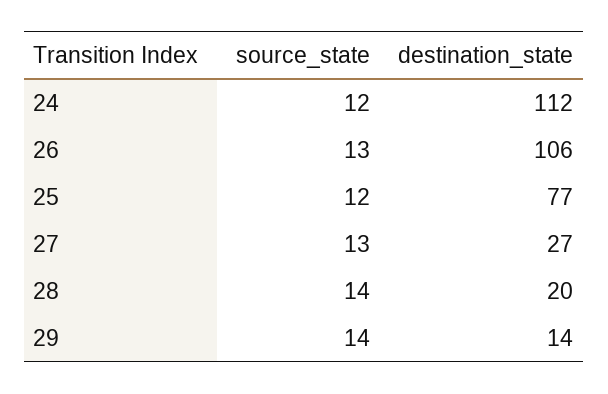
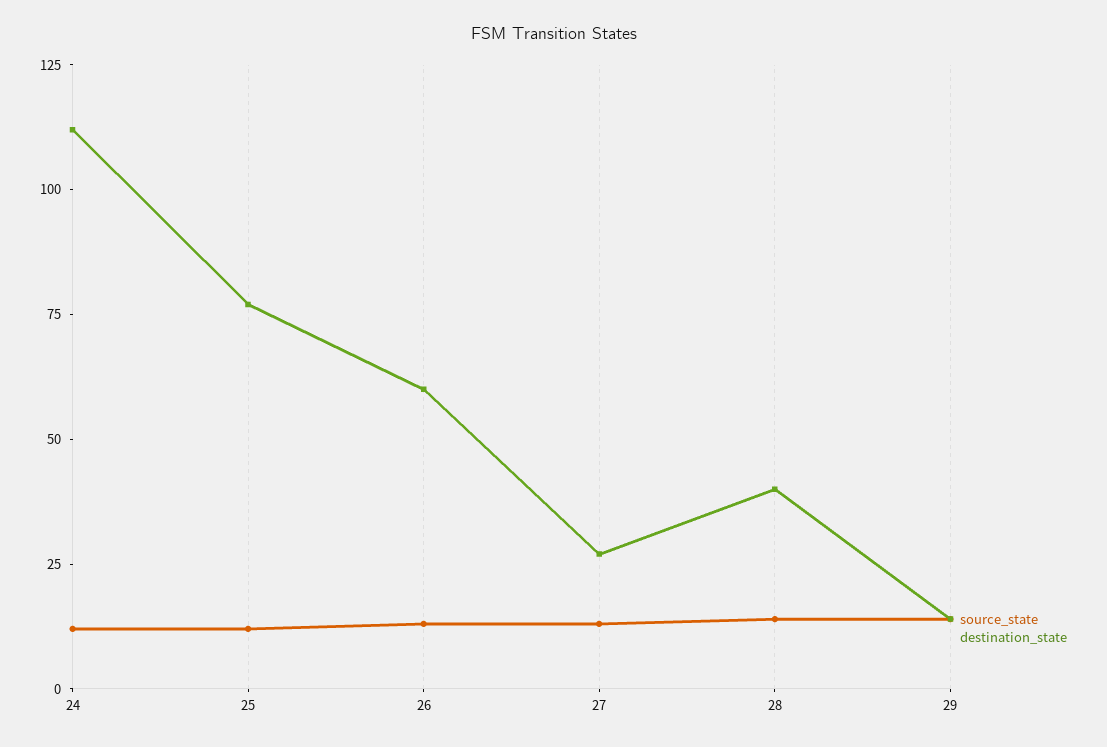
  {
    "source_state": {
      "24": 12,
      "26": 13,
      "25": 12,
      "27": 13,
      "28": 14,
      "29": 14
    },
    "destination_state": {
      "24": 112,
-     "26": 106,
+     "26": 60,
      "25": 77,
      "27": 27,
-     "28": 20,
+     "28": 40,
      "29": 14
    }
  }

